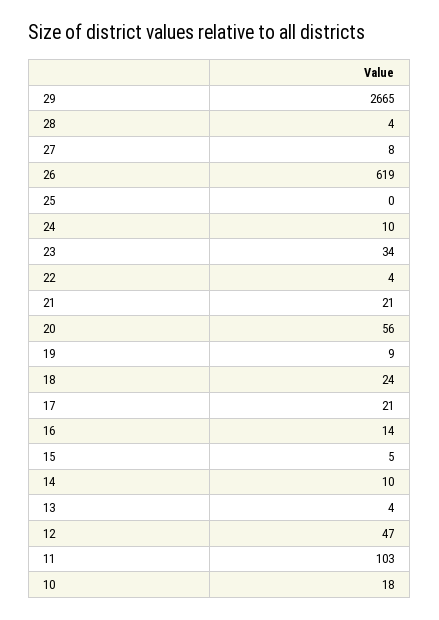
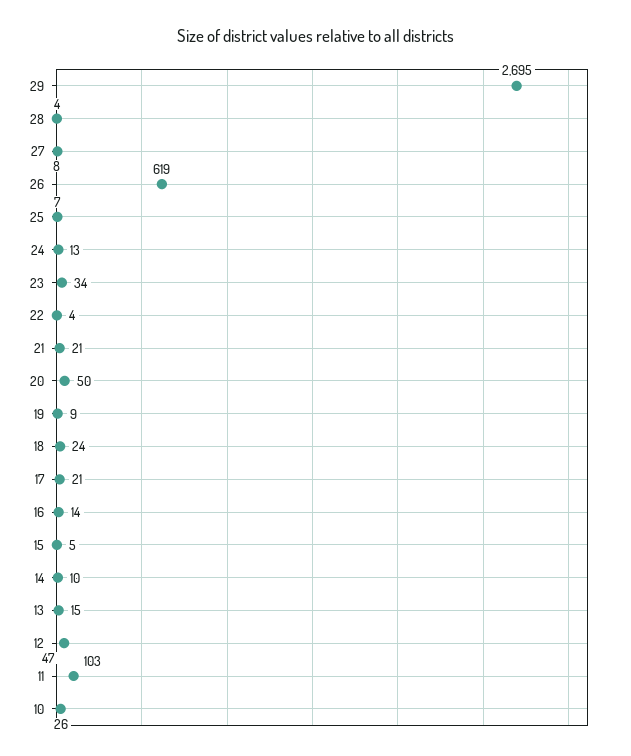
  {
-   "29": 2665,
+   "29": 2695,
    "28": 4,
    "27": 8,
    "26": 619,
-   "25": 0,
+   "25": 7,
-   "24": 10,
+   "24": 13,
    "23": 34,
    "22": 4,
    "21": 21,
-   "20": 56,
+   "20": 50,
    "19": 9,
    "18": 24,
    "17": 21,
    "16": 14,
    "15": 5,
    "14": 10,
-   "13": 4,
+   "13": 15,
    "12": 47,
    "11": 103,
-   "10": 18
+   "10": 26
  }

